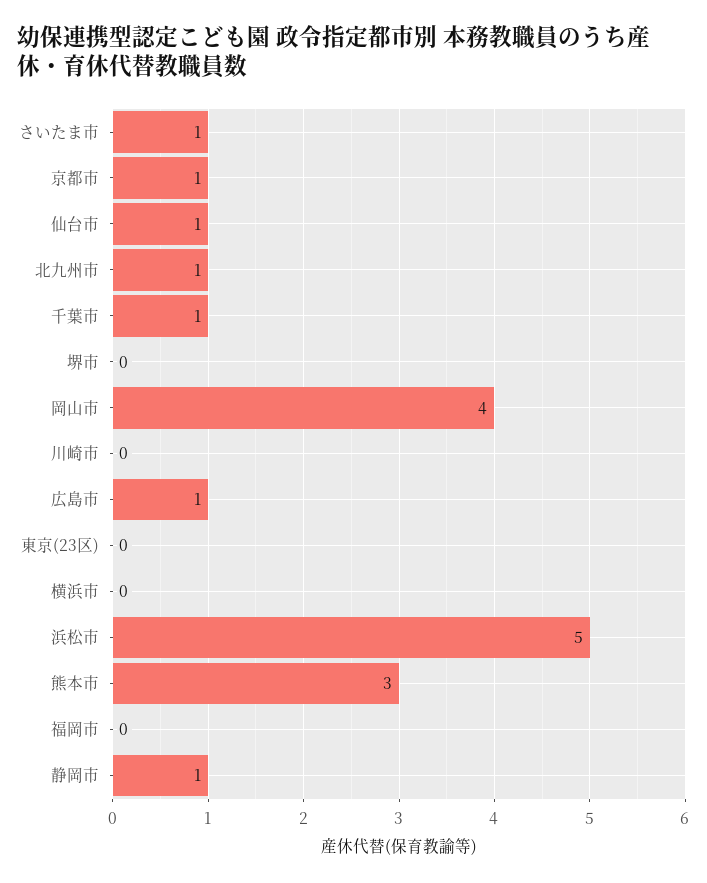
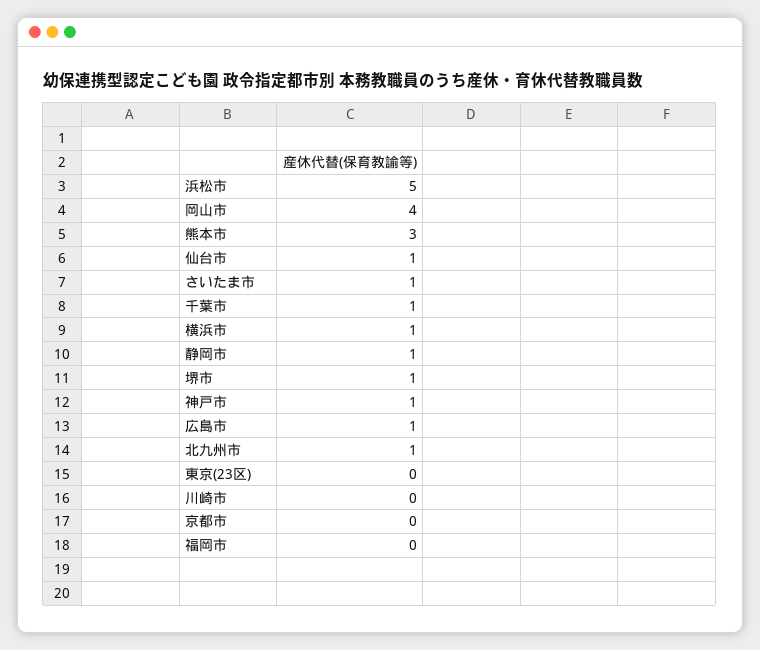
  {
    "さいたま市": 1,
-   "京都市": 1,
+   "京都市": 0,
    "仙台市": 1,
    "北九州市": 1,
    "千葉市": 1,
-   "堺市": 0,
+   "堺市": 1,
    "岡山市": 4,
    "川崎市": 0,
    "広島市": 1,
    "東京(23区)": 0,
-   "横浜市": 0,
+   "横浜市": 1,
    "浜松市": 5,
    "熊本市": 3,
    "福岡市": 0,
-   "静岡市": 1
+   "静岡市": 1,
+   "神戸市": 1
  }

